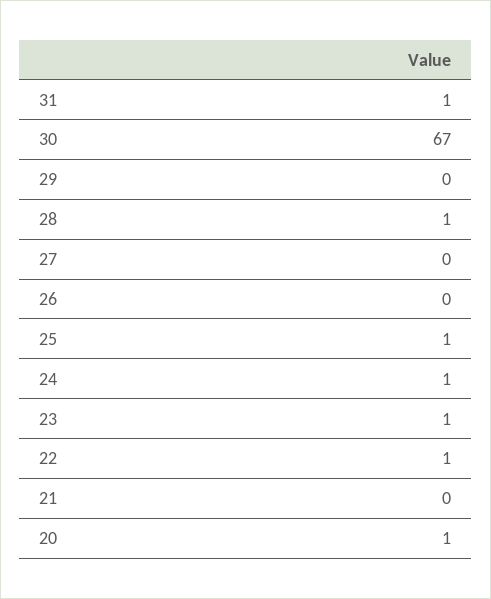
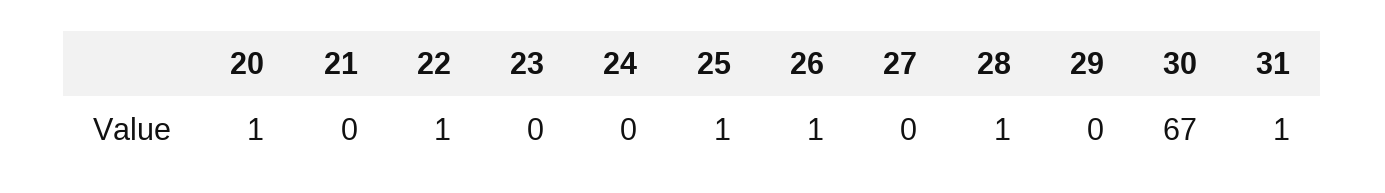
  {
    "31": 1,
    "30": 67,
    "29": 0,
    "28": 1,
    "27": 0,
-   "26": 0,
+   "26": 1,
    "25": 1,
-   "24": 1,
+   "24": 0,
-   "23": 1,
+   "23": 0,
    "22": 1,
    "21": 0,
    "20": 1
  }

